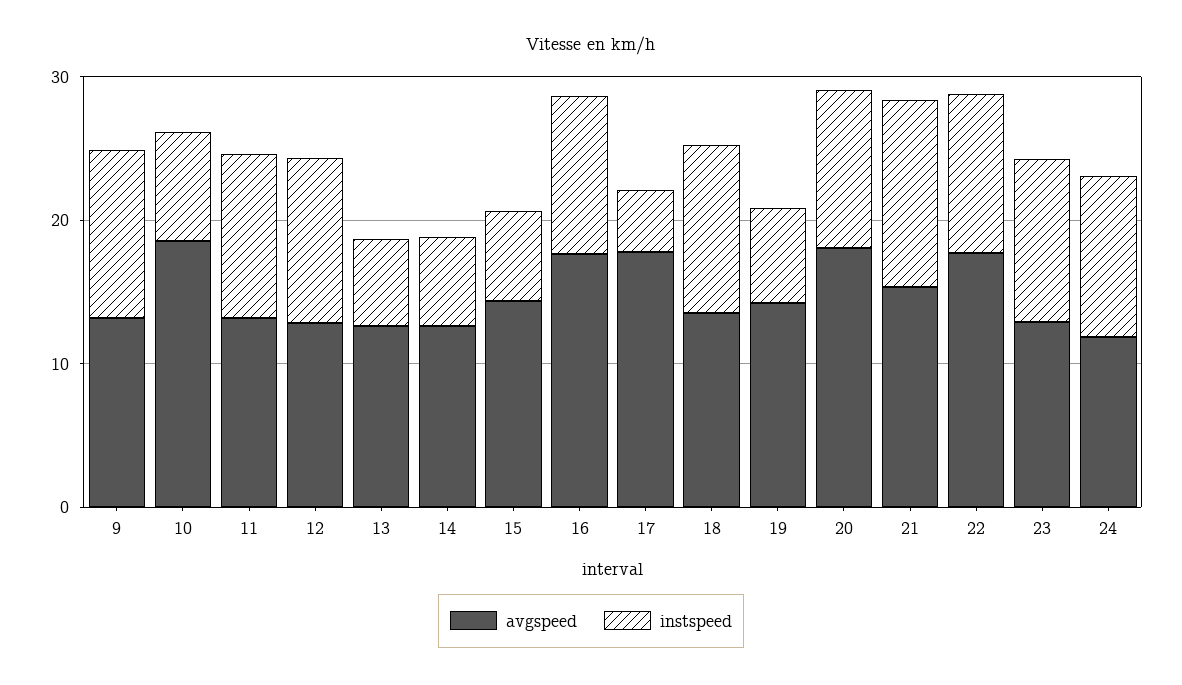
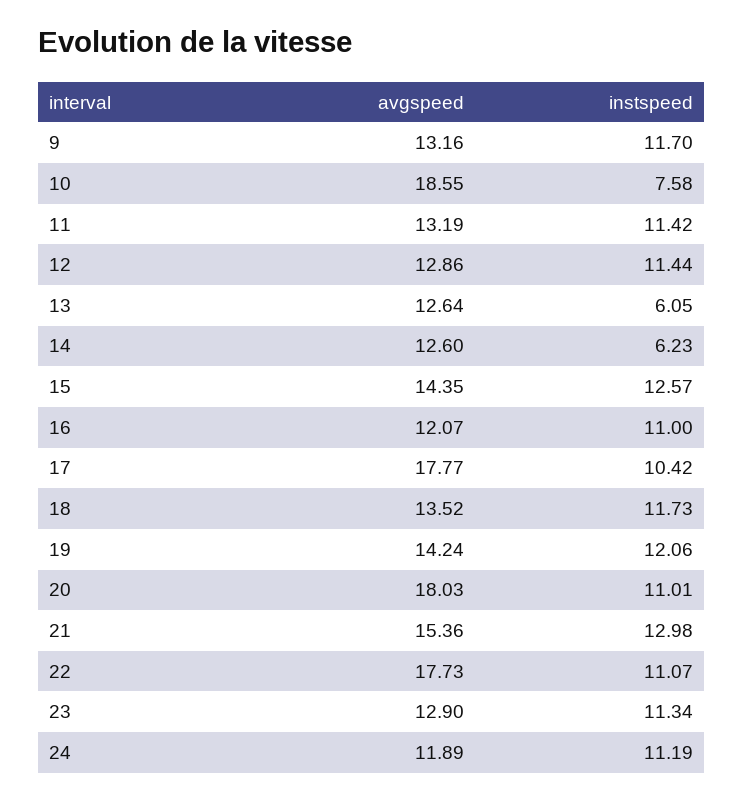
  {
    "avgspeed": {
      "9": 13.16,
      "10": 18.55,
      "11": 13.19,
      "12": 12.86,
      "13": 12.64,
      "14": 12.6,
      "15": 14.35,
-     "16": 18,
+     "16": 12.07,
      "17": 17.77,
      "18": 13.52,
      "19": 14.24,
      "20": 18.03,
      "21": 15.36,
      "22": 17.73,
      "23": 12.9,
      "24": 11.89
    },
    "instspeed": {
      "9": 11.7,
      "10": 7.58,
      "11": 11.42,
      "12": 11.44,
      "13": 6.05,
      "14": 6.23,
-     "15": 6,
+     "15": 12.57,
      "16": 11,
-     "17": 4,
+     "17": 10.42,
      "18": 11.73,
-     "19": 6,
+     "19": 12.06,
      "20": 11.01,
      "21": 12.98,
      "22": 11.07,
      "23": 11.34,
      "24": 11.19
    }
  }

